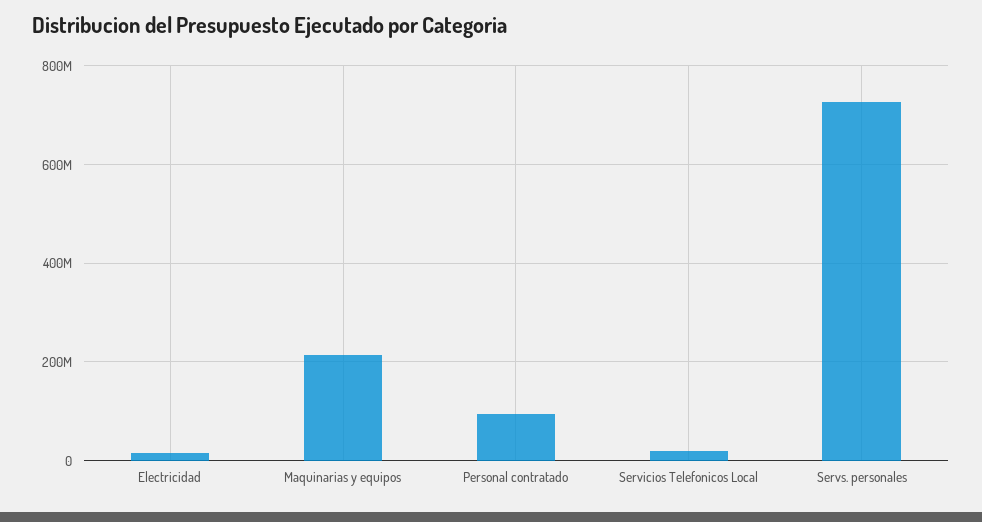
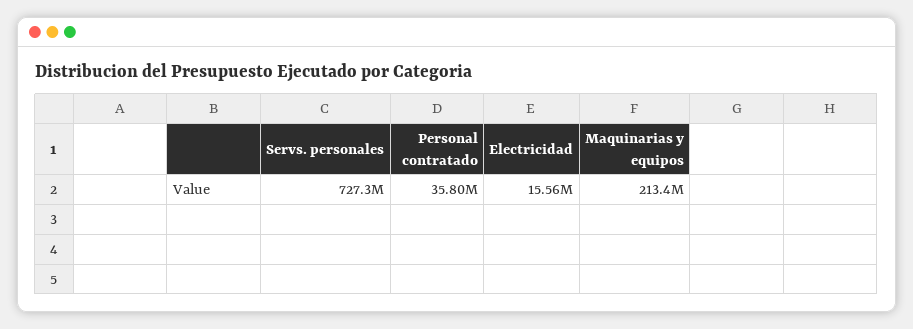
  {
    "Electricidad": 15560000,
    "Maquinarias y equipos": 213400000,
-   "Personal contratado": 100000000,
+   "Personal contratado": 35800000,
-   "Servicios Telefonicos Local": 20000000,
    "Servs. personales": 727300000
  }

